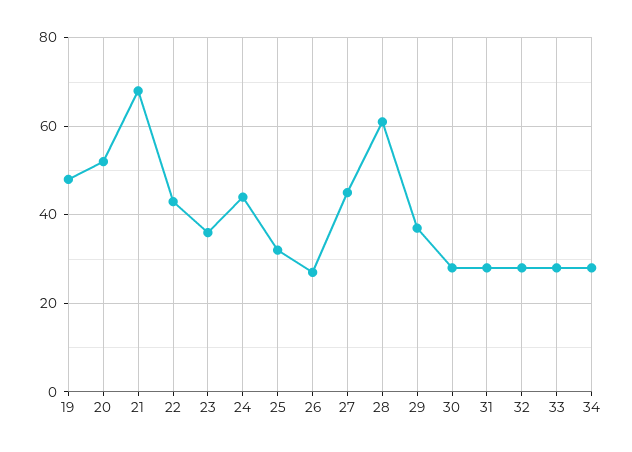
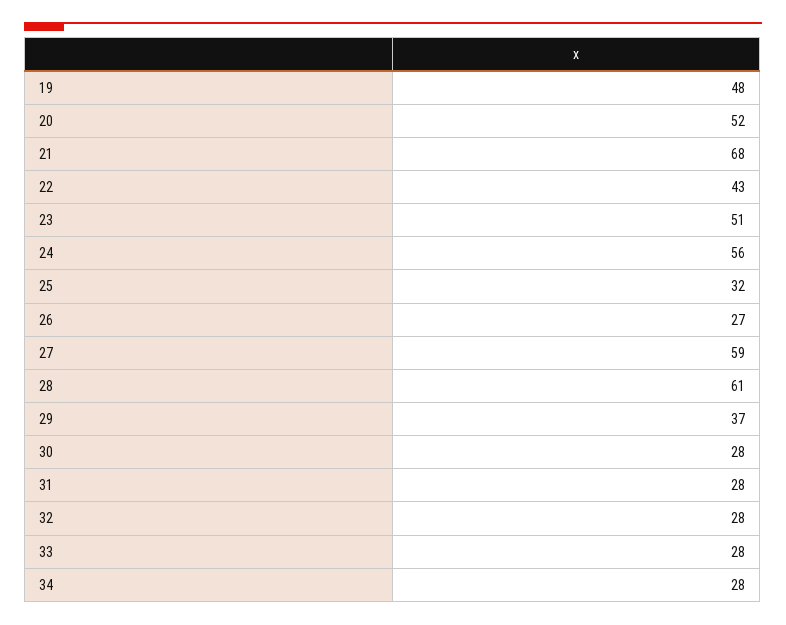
  {
    "19": 48,
    "20": 52,
    "21": 68,
    "22": 43,
-   "23": 35,
+   "23": 51,
-   "24": 45,
+   "24": 56,
    "25": 32,
    "26": 27,
-   "27": 45,
+   "27": 59,
    "28": 61,
    "29": 37,
    "30": 28,
    "31": 28,
    "32": 28,
    "33": 28,
    "34": 28
  }

